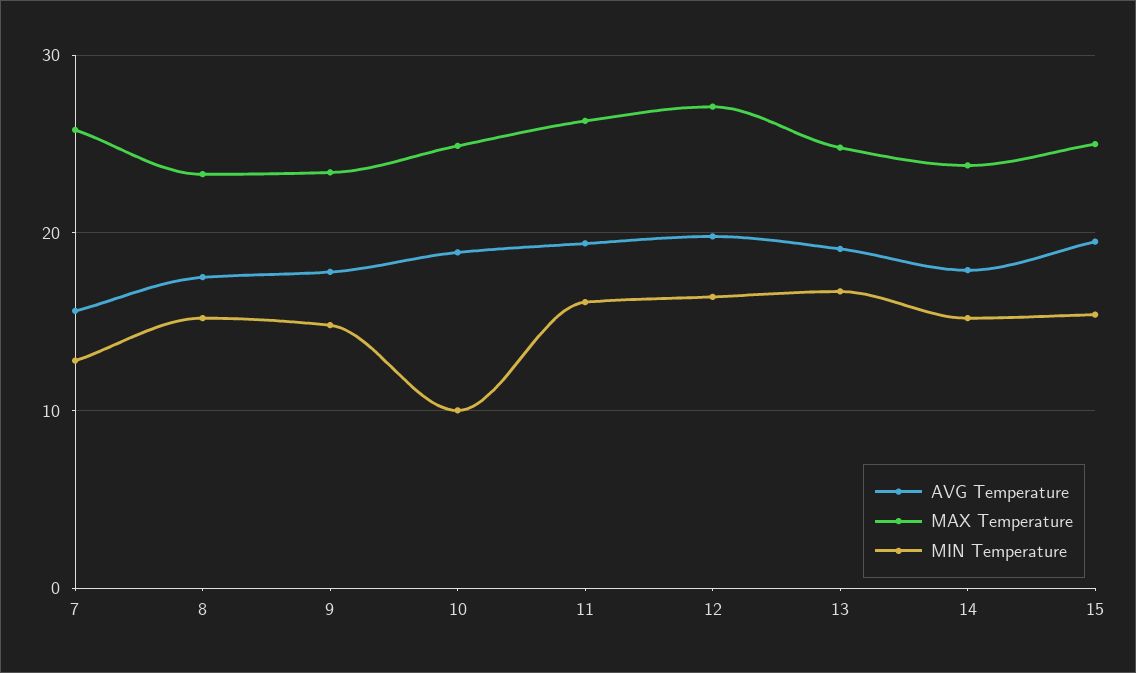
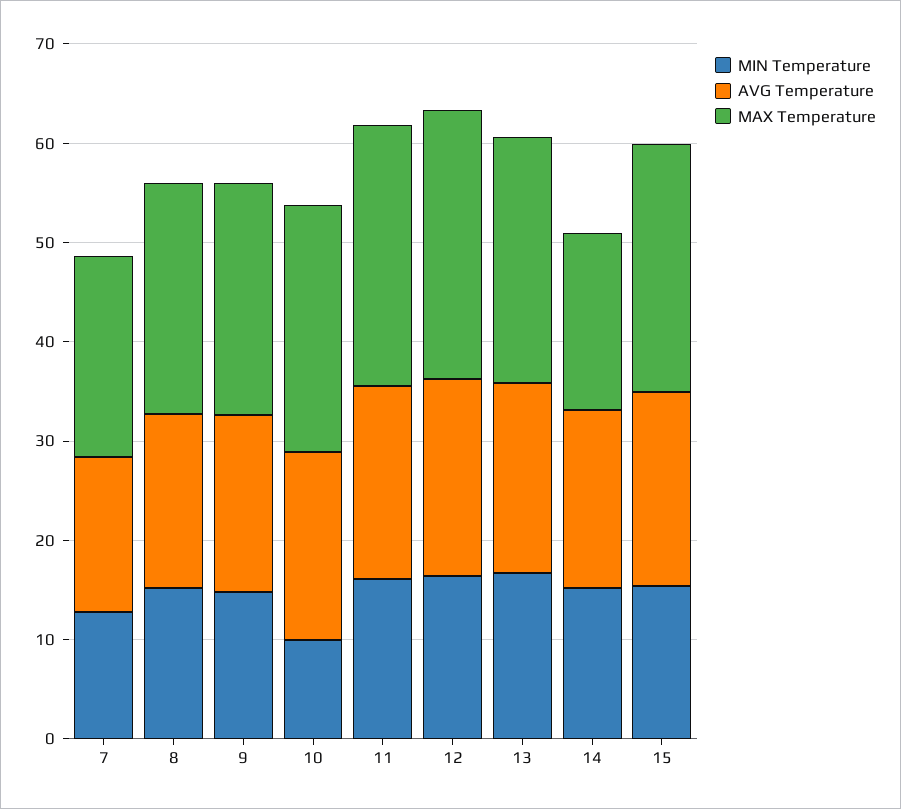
  {
    "AVG Temperature": {
      "7": 16,
      "8": 18,
      "9": 18,
      "10": 19,
      "11": 19,
      "12": 20,
      "13": 19,
      "14": 18,
      "15": 20
    },
    "MAX Temperature": {
-     "7": 26,
+     "7": 20,
      "8": 23,
      "9": 23,
      "10": 25,
      "11": 26,
      "12": 27,
      "13": 25,
-     "14": 24,
+     "14": 18,
      "15": 25
    },
    "MIN Temperature": {
      "7": 13,
      "8": 15,
      "9": 15,
      "10": 10,
      "11": 16,
      "12": 16,
      "13": 17,
      "14": 15,
      "15": 15
    }
  }

